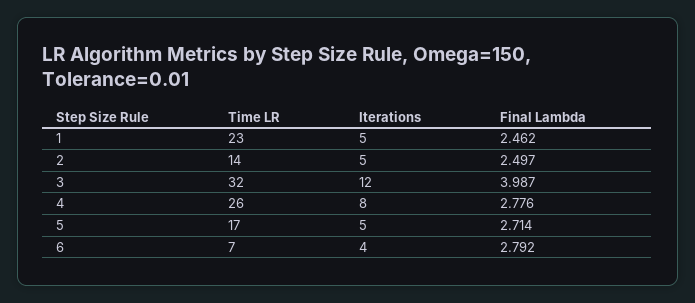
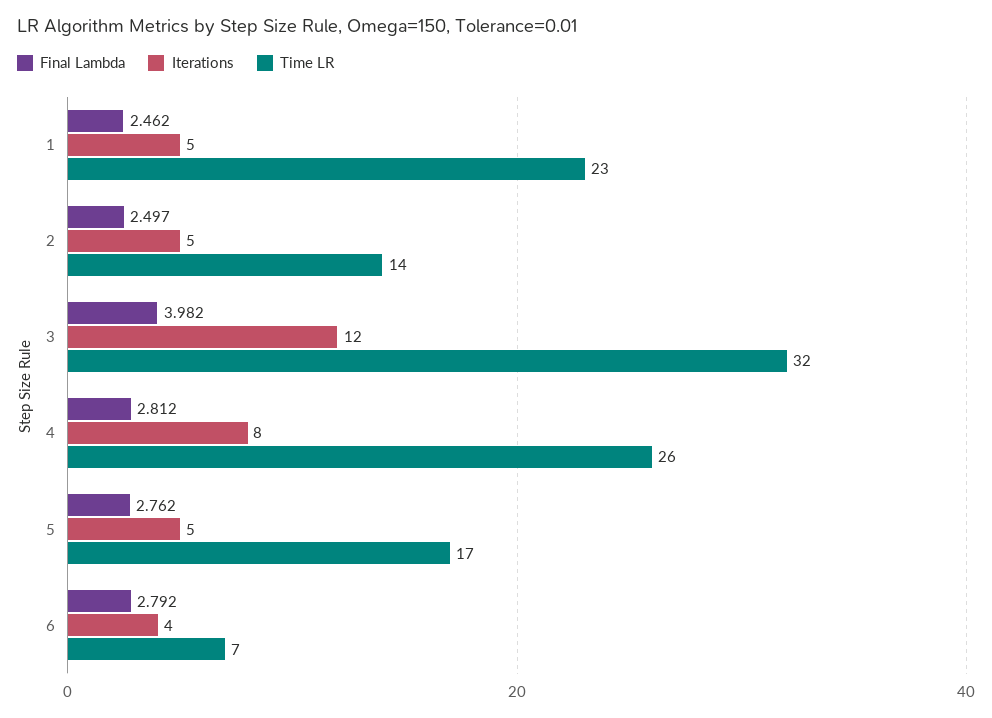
  {
    "Time LR": {
      "1": 23,
      "2": 14,
      "3": 32,
      "4": 26,
      "5": 17,
      "6": 7
    },
    "Iterations": {
      "1": 5,
      "2": 5,
      "3": 12,
      "4": 8,
      "5": 5,
      "6": 4
    },
    "Final Lambda": {
      "1": 2.462,
      "2": 2.497,
-     "3": 3.987,
+     "3": 3.982,
-     "4": 2.776,
+     "4": 2.812,
-     "5": 2.714,
+     "5": 2.762,
      "6": 2.792
    }
  }

